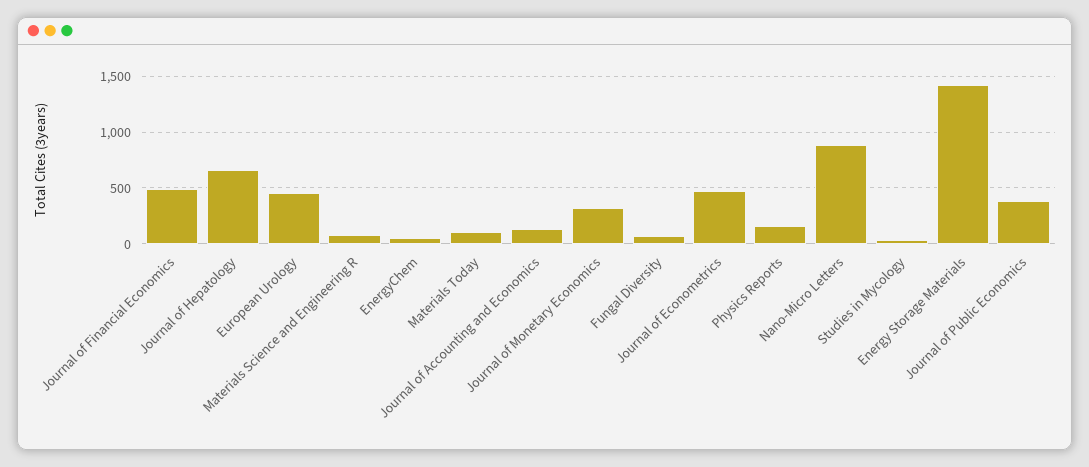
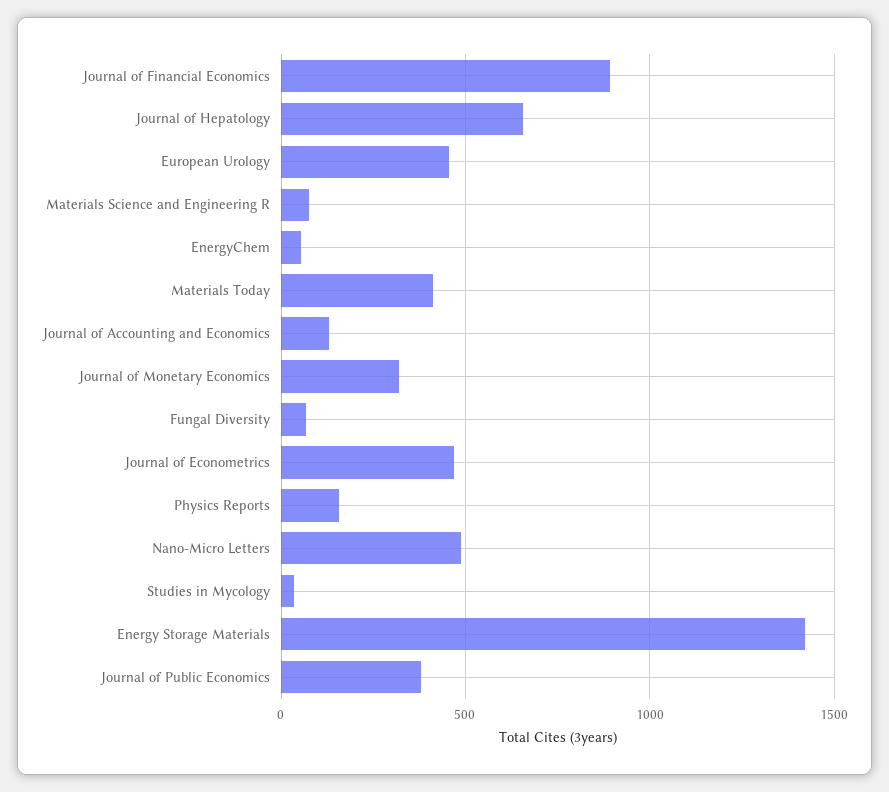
  {
-   "Journal of Financial Economics": 500,
+   "Journal of Financial Economics": 900,
    "Journal of Hepatology": 650,
    "European Urology": 450,
    "Materials Science and Engineering R": 100,
    "EnergyChem": 50,
-   "Materials Today": 100,
+   "Materials Today": 400,
    "Journal of Accounting and Economics": 150,
    "Journal of Monetary Economics": 300,
    "Fungal Diversity": 50,
    "Journal of Econometrics": 450,
    "Physics Reports": 150,
-   "Nano-Micro Letters": 900,
+   "Nano-Micro Letters": 500,
    "Studies in Mycology": 50,
    "Energy Storage Materials": 1400,
    "Journal of Public Economics": 400
  }

